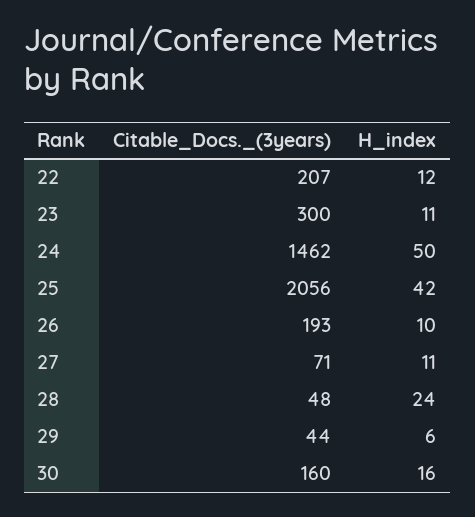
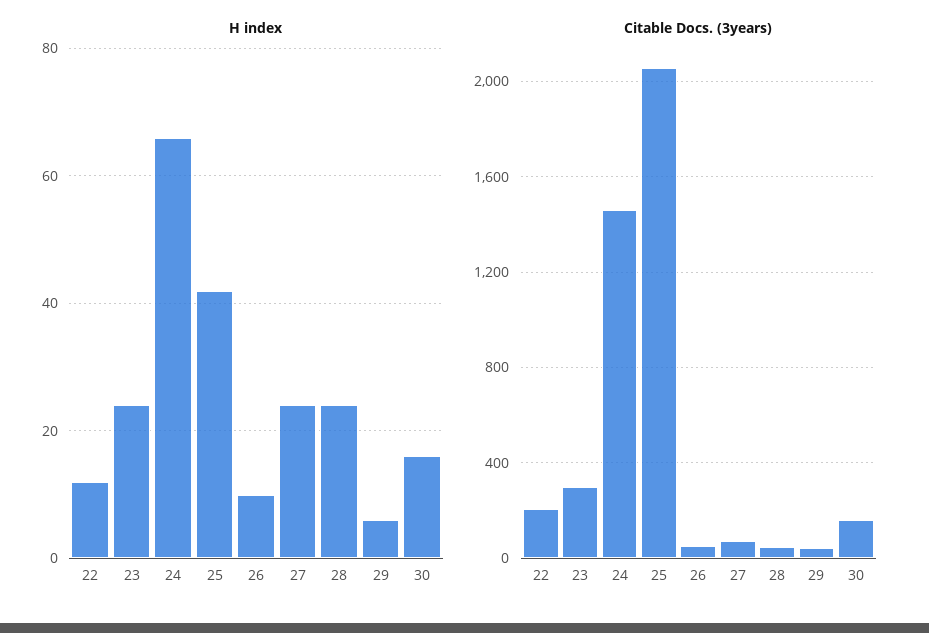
  {
    "Citable_Docs._(3years)": {
      "22": 207,
      "23": 300,
      "24": 1462,
      "25": 2056,
-     "26": 193,
+     "26": 50,
      "27": 71,
      "28": 48,
      "29": 44,
      "30": 160
    },
    "H_index": {
      "22": 12,
-     "23": 11,
+     "23": 25,
-     "24": 50,
+     "24": 65,
      "25": 42,
      "26": 10,
-     "27": 11,
+     "27": 25,
      "28": 24,
      "29": 6,
      "30": 16
    }
  }

